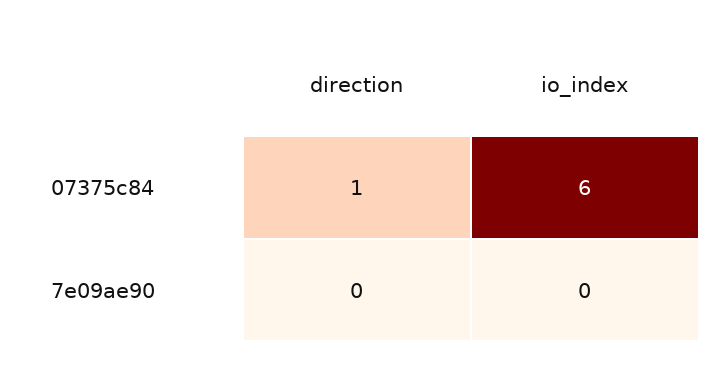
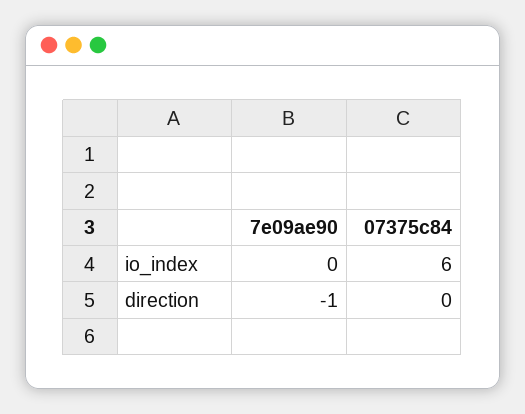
  {
    "direction": {
-     "07375c84": 1,
+     "07375c84": 0,
-     "7e09ae90": 0
+     "7e09ae90": -1
    },
    "io_index": {
      "07375c84": 6,
      "7e09ae90": 0
    }
  }

